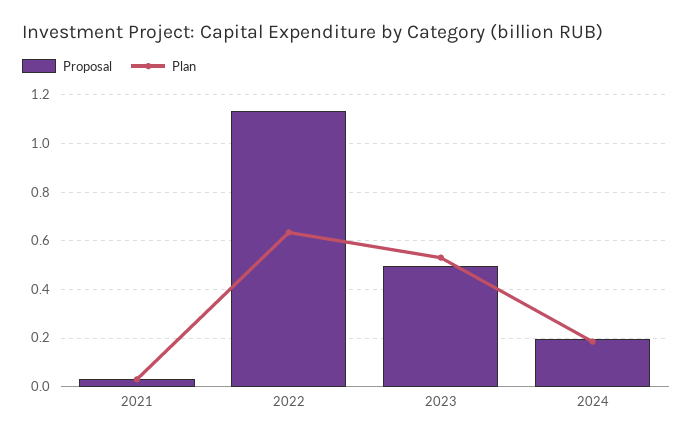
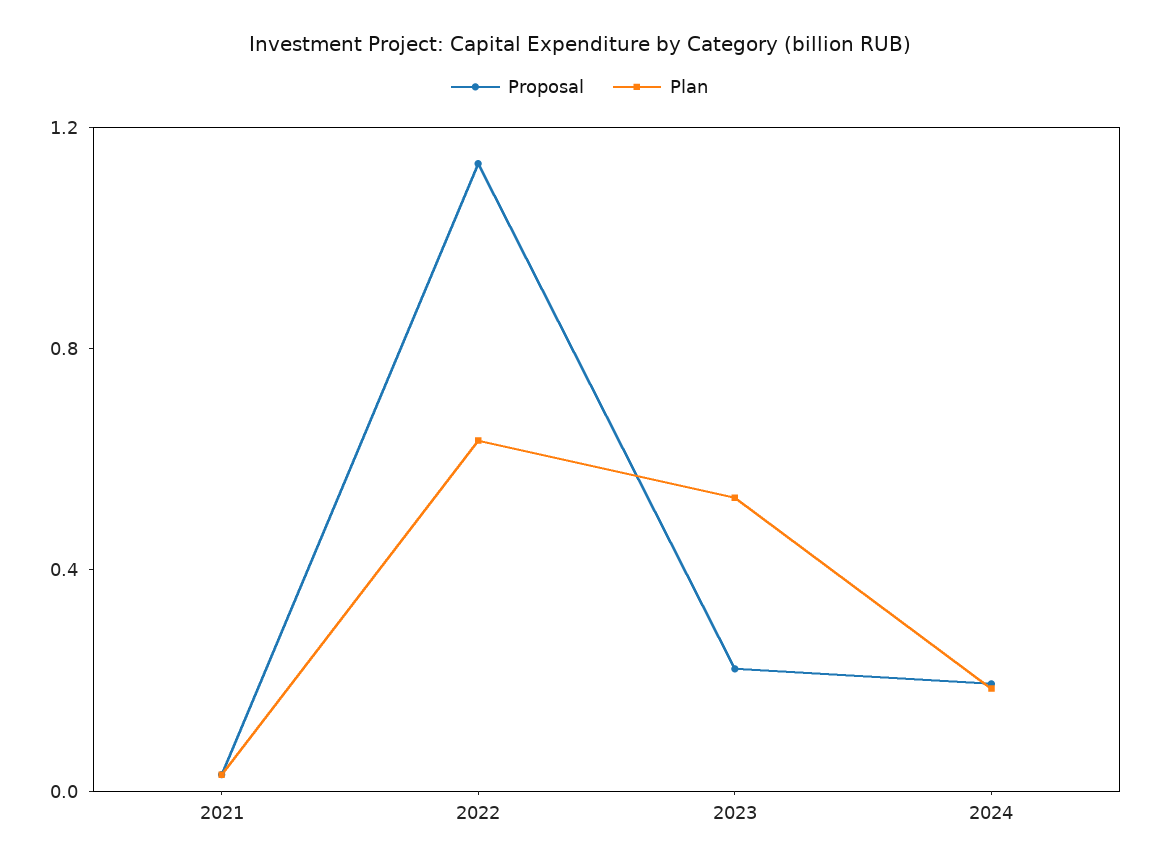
  {
    "Proposal": {
      "2021": 0.025,
      "2022": 1.125,
-     "2023": 0.5,
+     "2023": 0.2,
      "2024": 0.2
    },
    "Plan": {
      "2021": 0.025,
      "2022": 0.625,
      "2023": 0.525,
      "2024": 0.175
    }
  }

